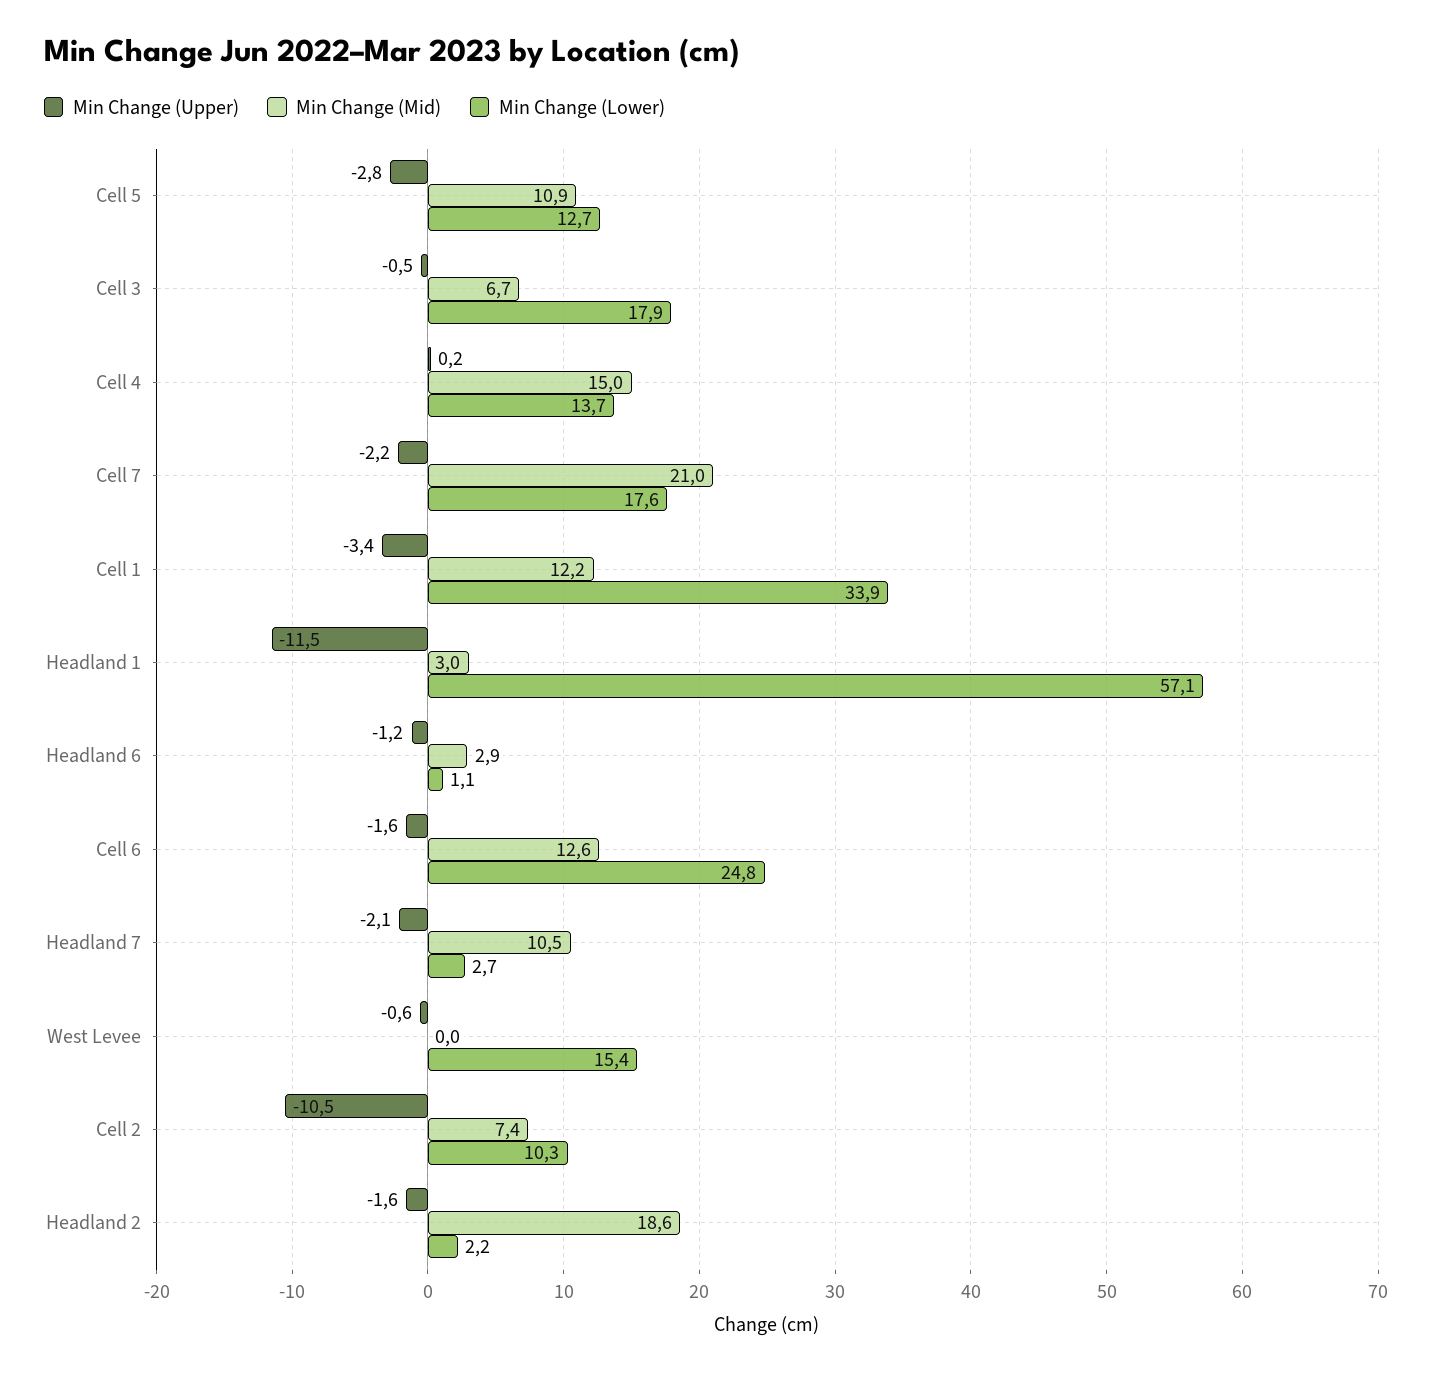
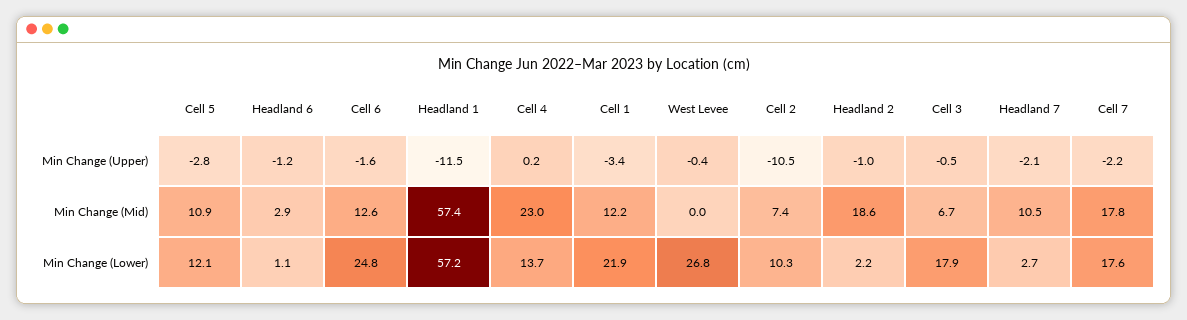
  {
    "Min Change (Upper)": {
      "Cell 5": -2.8,
      "Cell 3": -0.5,
      "Cell 4": 0.2,
      "Cell 7": -2.2,
      "Cell 1": -3.4,
      "Headland 1": -11.5,
      "Headland 6": -1.2,
      "Cell 6": -1.6,
      "Headland 7": -2.1,
-     "West Levee": -0.6,
+     "West Levee": -0.4,
      "Cell 2": -10.5,
-     "Headland 2": -1.6
+     "Headland 2": -1
    },
    "Min Change (Mid)": {
      "Cell 5": 10.9,
      "Cell 3": 6.7,
-     "Cell 4": 15,
+     "Cell 4": 23,
-     "Cell 7": 21,
+     "Cell 7": 17.8,
      "Cell 1": 12.2,
-     "Headland 1": 3,
+     "Headland 1": 57.4,
      "Headland 6": 2.9,
      "Cell 6": 12.6,
      "Headland 7": 10.5,
      "West Levee": 0,
      "Cell 2": 7.4,
      "Headland 2": 18.6
    },
    "Min Change (Lower)": {
-     "Cell 5": 12.7,
+     "Cell 5": 12.1,
      "Cell 3": 17.9,
      "Cell 4": 13.7,
      "Cell 7": 17.6,
-     "Cell 1": 33.9,
+     "Cell 1": 21.9,
-     "Headland 1": 57.1,
+     "Headland 1": 57.2,
      "Headland 6": 1.1,
      "Cell 6": 24.8,
      "Headland 7": 2.7,
-     "West Levee": 15.4,
+     "West Levee": 26.8,
      "Cell 2": 10.3,
      "Headland 2": 2.2
    }
  }

